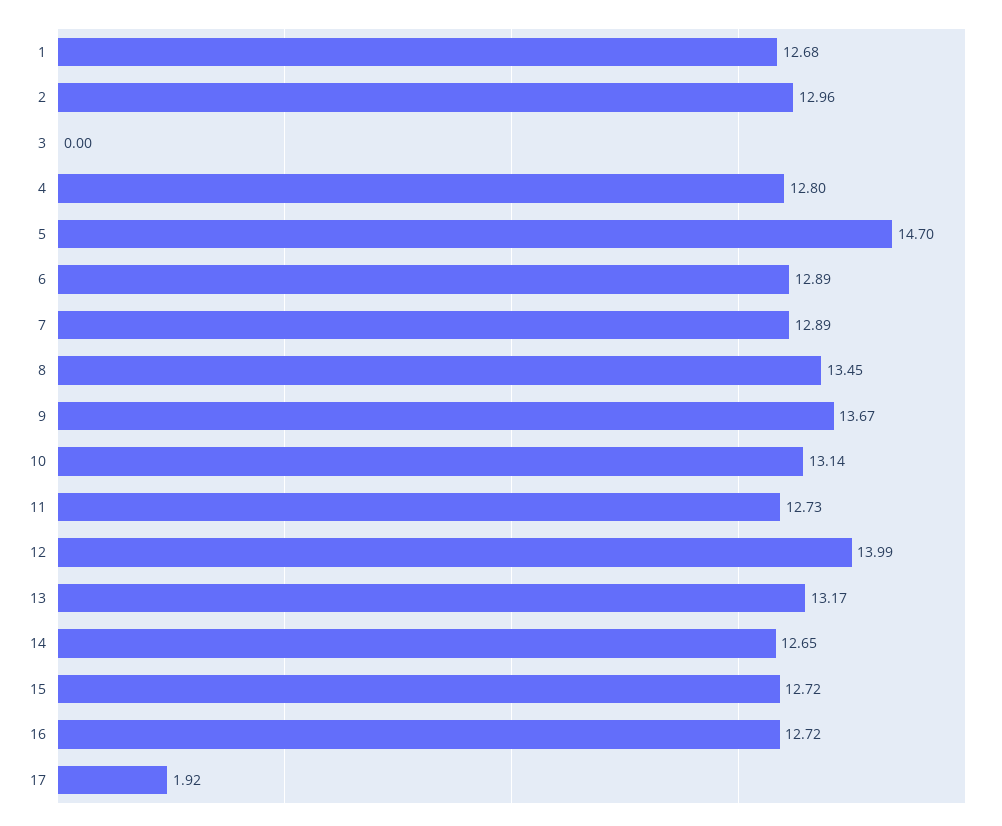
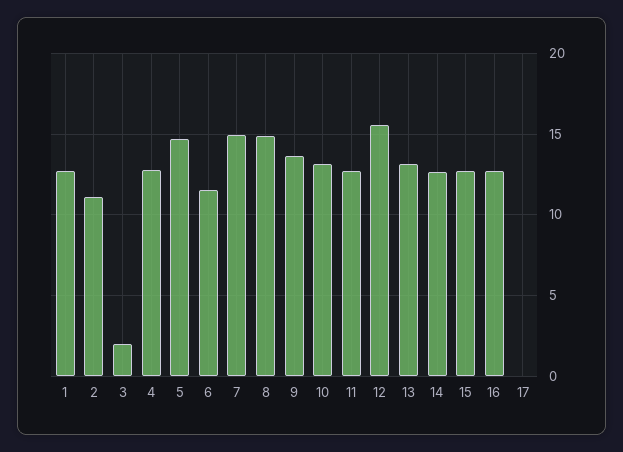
  {
    "1": 12.68,
-   "2": 12.96,
+   "2": 11,
-   "3": 0,
+   "3": 2,
    "4": 12.8,
    "5": 14.7,
-   "6": 12.89,
+   "6": 11.5,
-   "7": 12.89,
+   "7": 15,
-   "8": 13.45,
+   "8": 15,
    "9": 13.67,
    "10": 13.14,
    "11": 12.73,
-   "12": 13.99,
+   "12": 15.5,
    "13": 13.17,
    "14": 12.65,
    "15": 12.72,
    "16": 12.72,
-   "17": 1.92
+   "17": 0
  }

